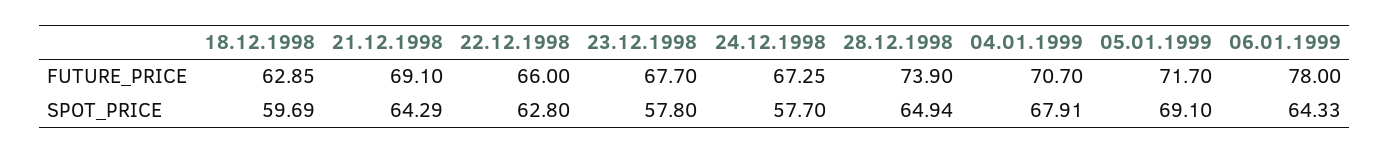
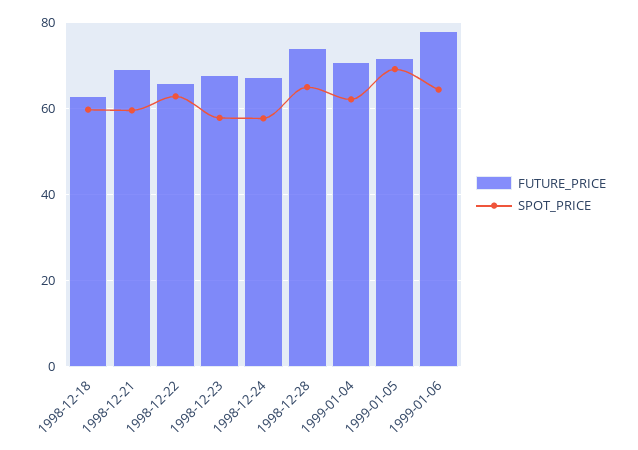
  {
    "FUTURE_PRICE": {
      "18.12.1998": 62.85,
      "21.12.1998": 69.1,
      "22.12.1998": 66,
      "23.12.1998": 67.7,
      "24.12.1998": 67.25,
      "28.12.1998": 73.9,
      "04.01.1999": 70.7,
      "05.01.1999": 71.7,
      "06.01.1999": 78
    },
    "SPOT_PRICE": {
      "18.12.1998": 59.69,
-     "21.12.1998": 64.29,
+     "21.12.1998": 60,
      "22.12.1998": 62.8,
      "23.12.1998": 57.8,
      "24.12.1998": 57.7,
      "28.12.1998": 64.94,
-     "04.01.1999": 67.91,
+     "04.01.1999": 62,
      "05.01.1999": 69.1,
      "06.01.1999": 64.33
    }
  }

